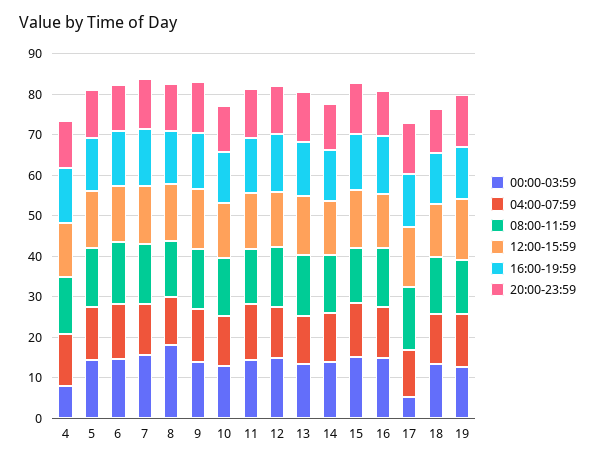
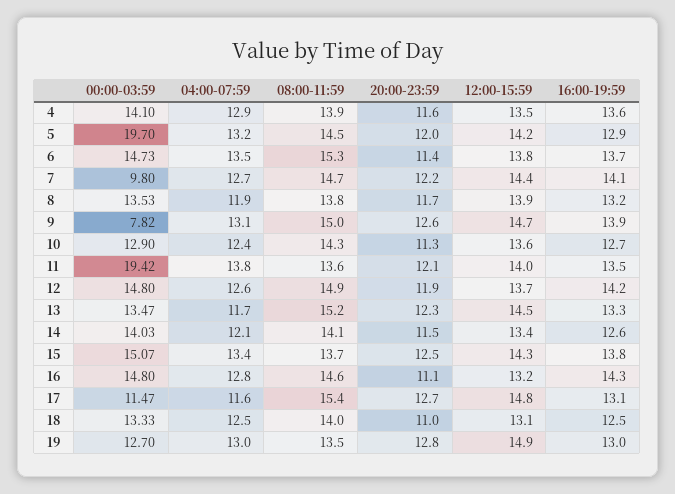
  {
    "00:00-03:59": {
-     "4": 8,
+     "4": 14.1,
-     "5": 14,
+     "5": 19.7,
      "6": 14.73,
-     "7": 16,
+     "7": 9.8,
-     "8": 18,
+     "8": 13.53,
-     "9": 14,
+     "9": 7.82,
      "10": 12.9,
-     "11": 14,
+     "11": 19.42,
      "12": 14.8,
      "13": 13.47,
      "14": 14.03,
      "15": 15.07,
      "16": 14.8,
-     "17": 6,
+     "17": 11.47,
      "18": 13.33,
      "19": 12.7
    },
    "04:00-07:59": {
      "4": 12.9,
      "5": 13.2,
      "6": 13.5,
      "7": 12.7,
      "8": 11.9,
      "9": 13.1,
      "10": 12.4,
      "11": 13.8,
      "12": 12.6,
      "13": 11.7,
      "14": 12.1,
      "15": 13.4,
      "16": 12.8,
      "17": 11.6,
      "18": 12.5,
      "19": 13
    },
    "08:00-11:59": {
      "4": 13.9,
      "5": 14.5,
      "6": 15.3,
      "7": 14.7,
      "8": 13.8,
      "9": 15,
      "10": 14.3,
      "11": 13.6,
      "12": 14.9,
      "13": 15.2,
      "14": 14.1,
      "15": 13.7,
      "16": 14.6,
      "17": 15.4,
      "18": 14,
      "19": 13.5
    },
    "12:00-15:59": {
      "4": 13.5,
      "5": 14.2,
      "6": 13.8,
      "7": 14.4,
      "8": 13.9,
      "9": 14.7,
      "10": 13.6,
      "11": 14,
      "12": 13.7,
      "13": 14.5,
      "14": 13.4,
      "15": 14.3,
      "16": 13.2,
      "17": 14.8,
      "18": 13.1,
      "19": 14.9
    },
    "16:00-19:59": {
      "4": 13.6,
      "5": 12.9,
      "6": 13.7,
      "7": 14.1,
      "8": 13.2,
      "9": 13.9,
      "10": 12.7,
      "11": 13.5,
      "12": 14.2,
      "13": 13.3,
      "14": 12.6,
      "15": 13.8,
      "16": 14.3,
      "17": 13.1,
      "18": 12.5,
      "19": 13
    },
    "20:00-23:59": {
      "4": 11.6,
      "5": 12,
      "6": 11.4,
      "7": 12.2,
      "8": 11.7,
      "9": 12.6,
      "10": 11.3,
      "11": 12.1,
      "12": 11.9,
      "13": 12.3,
      "14": 11.5,
      "15": 12.5,
      "16": 11.1,
      "17": 12.7,
      "18": 11,
      "19": 12.8
    }
  }

